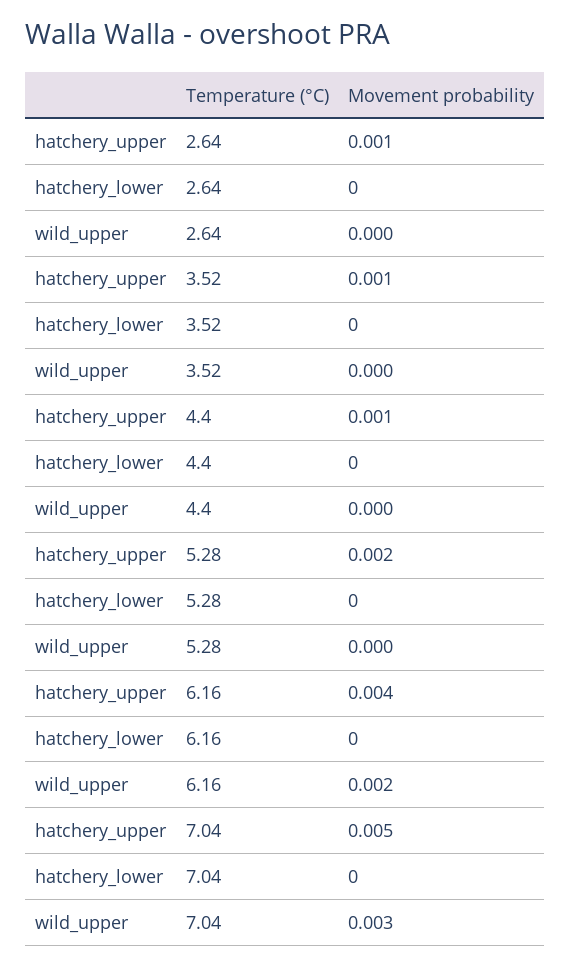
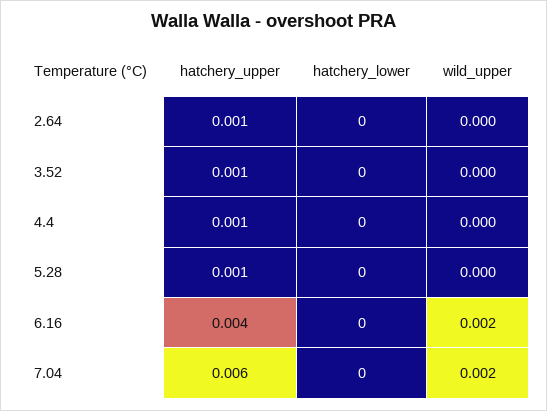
  {
    "hatchery_upper": {
      "2.64": 0.001,
      "3.52": 0.001,
      "4.4": 0.001,
-     "5.28": 0.002,
+     "5.28": 0.001,
      "6.16": 0.004,
-     "7.04": 0.005
+     "7.04": 0.006
    },
    "hatchery_lower": {
      "2.64": 0,
      "3.52": 0,
      "4.4": 0,
      "5.28": 0,
      "6.16": 0,
      "7.04": 0
    },
    "wild_upper": {
      "2.64": 0,
      "3.52": 0,
      "4.4": 0,
      "5.28": 0,
      "6.16": 0.002,
-     "7.04": 0.003
+     "7.04": 0.002
    }
  }

